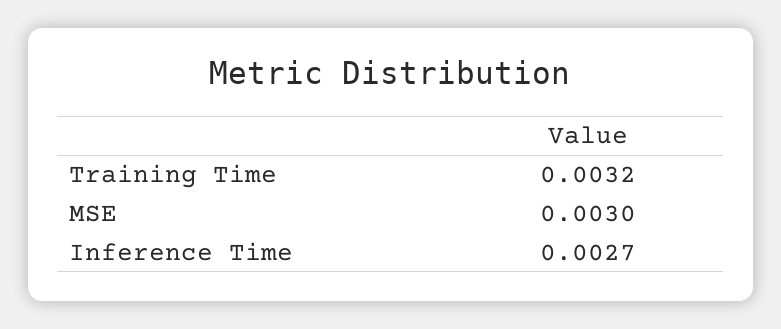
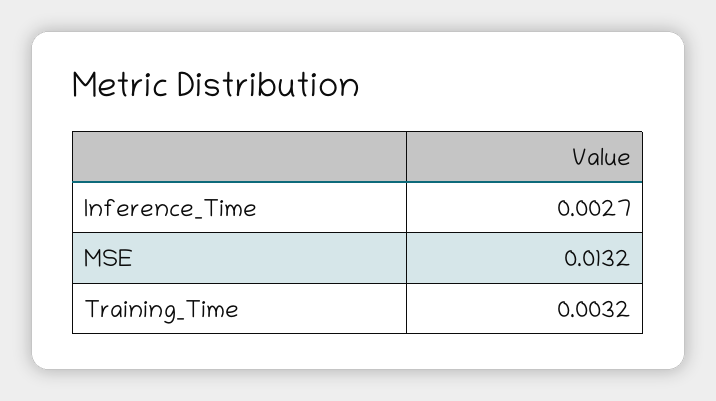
  {
    "Training Time": 0.0032,
-   "MSE": 0.003,
+   "MSE": 0.0132,
    "Inference Time": 0.0027
  }

